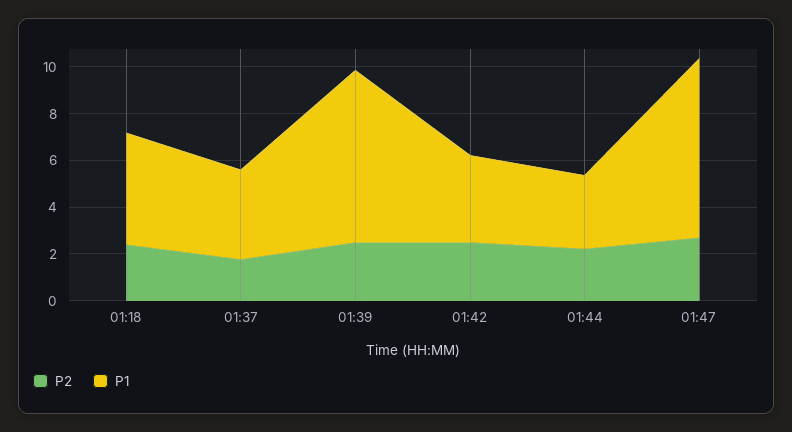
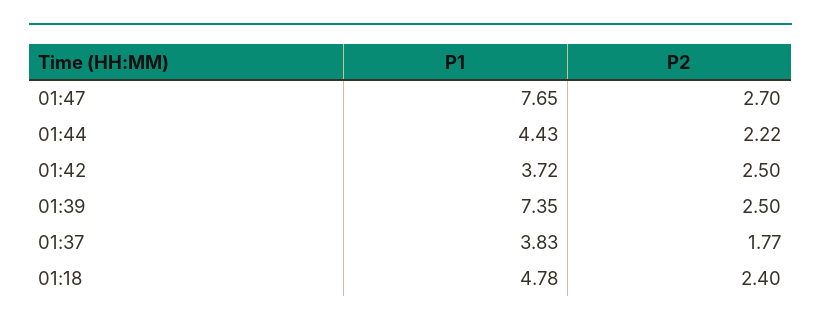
  {
    "P2": {
      "01:18": 2.4,
      "01:37": 1.77,
      "01:39": 2.5,
      "01:42": 2.5,
      "01:44": 2.22,
      "01:47": 2.7
    },
    "P1": {
      "01:18": 4.78,
      "01:37": 3.83,
      "01:39": 7.35,
      "01:42": 3.72,
-     "01:44": 3,
+     "01:44": 4.43,
      "01:47": 7.65
    }
  }

